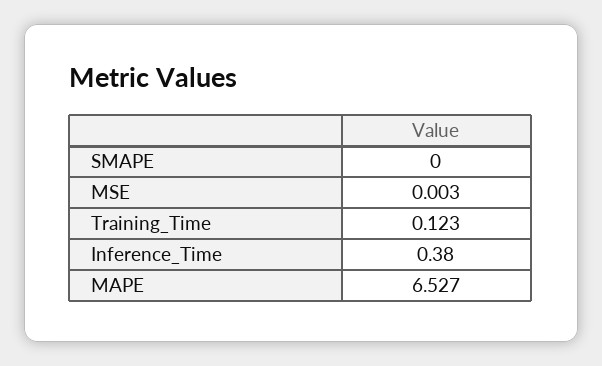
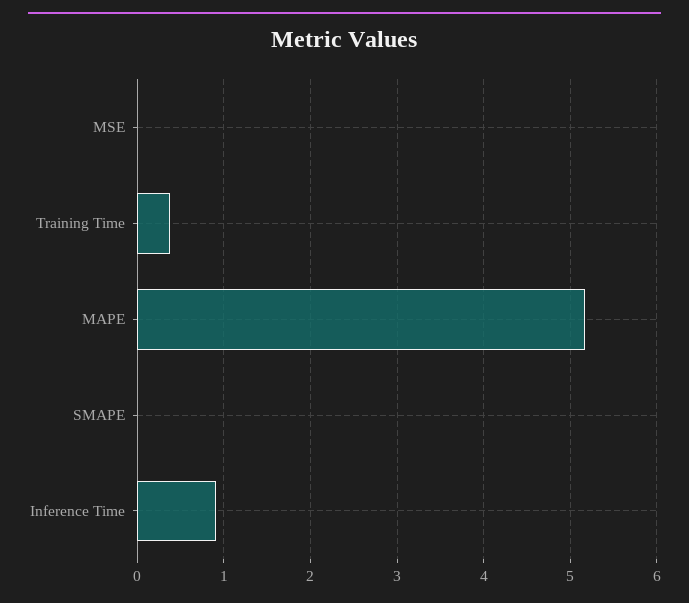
  {
    "SMAPE": 0,
    "MSE": 0.003,
-   "Training_Time": 0.123,
+   "Training_Time": 0.4,
-   "Inference_Time": 0.38,
+   "Inference_Time": 0.9,
-   "MAPE": 6.527
+   "MAPE": 5.2
  }

